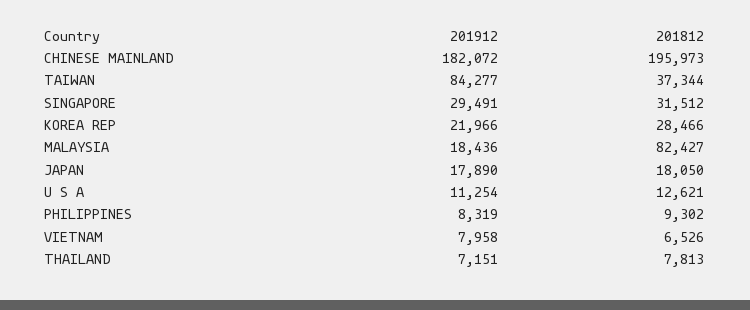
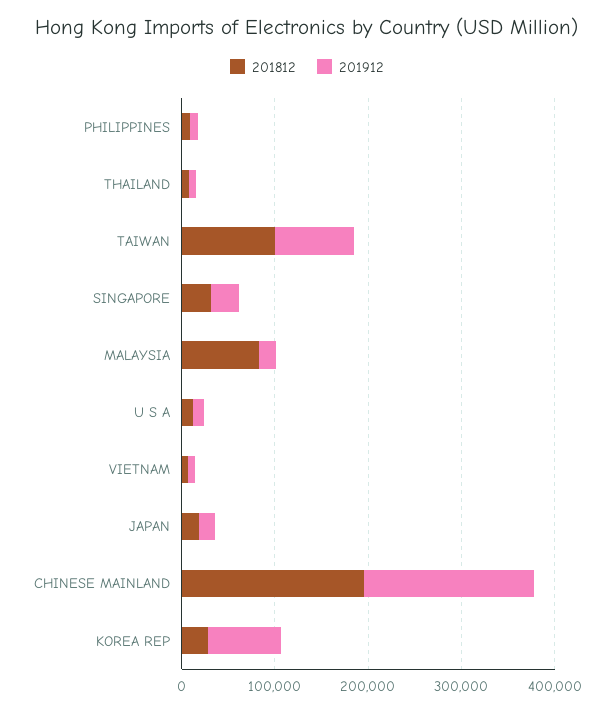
  {
    "201912": {
      "CHINESE MAINLAND": 182072,
      "TAIWAN": 84277,
      "SINGAPORE": 29491,
-     "KOREA REP": 21966,
+     "KOREA REP": 80000,
      "MALAYSIA": 18436,
      "JAPAN": 17890,
      "U S A": 11254,
      "PHILIPPINES": 8319,
      "VIETNAM": 7958,
      "THAILAND": 7151
    },
    "201812": {
      "CHINESE MAINLAND": 195973,
-     "TAIWAN": 37344,
+     "TAIWAN": 100000,
      "SINGAPORE": 31512,
      "KOREA REP": 28466,
      "MALAYSIA": 82427,
      "JAPAN": 18050,
      "U S A": 12621,
      "PHILIPPINES": 9302,
      "VIETNAM": 6526,
      "THAILAND": 7813
    }
  }

